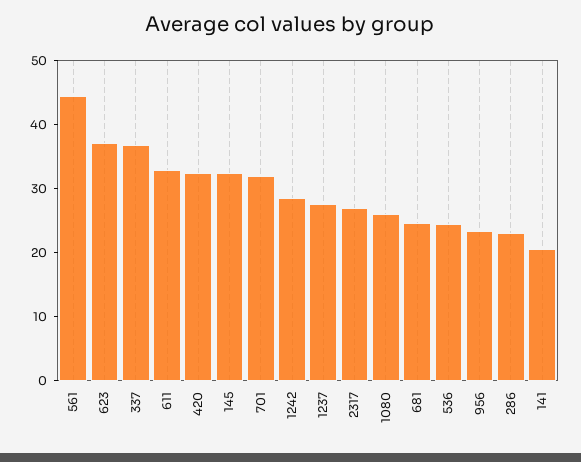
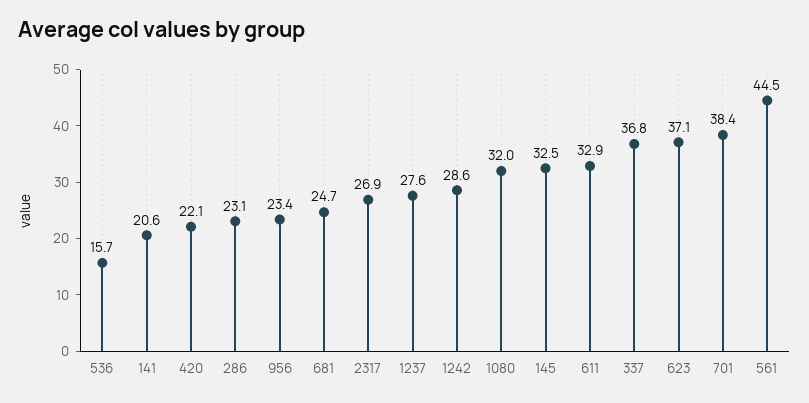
  {
    "561": 44.5,
    "623": 37.1,
    "337": 36.8,
    "611": 32.9,
-   "420": 32,
+   "420": 22.1,
    "145": 32.5,
-   "701": 32,
+   "701": 38.4,
    "1242": 28.6,
    "1237": 27.6,
    "2317": 26.9,
-   "1080": 26,
+   "1080": 32,
    "681": 24.7,
-   "536": 24,
+   "536": 15.7,
    "956": 23.4,
    "286": 23.1,
    "141": 20.6
  }

